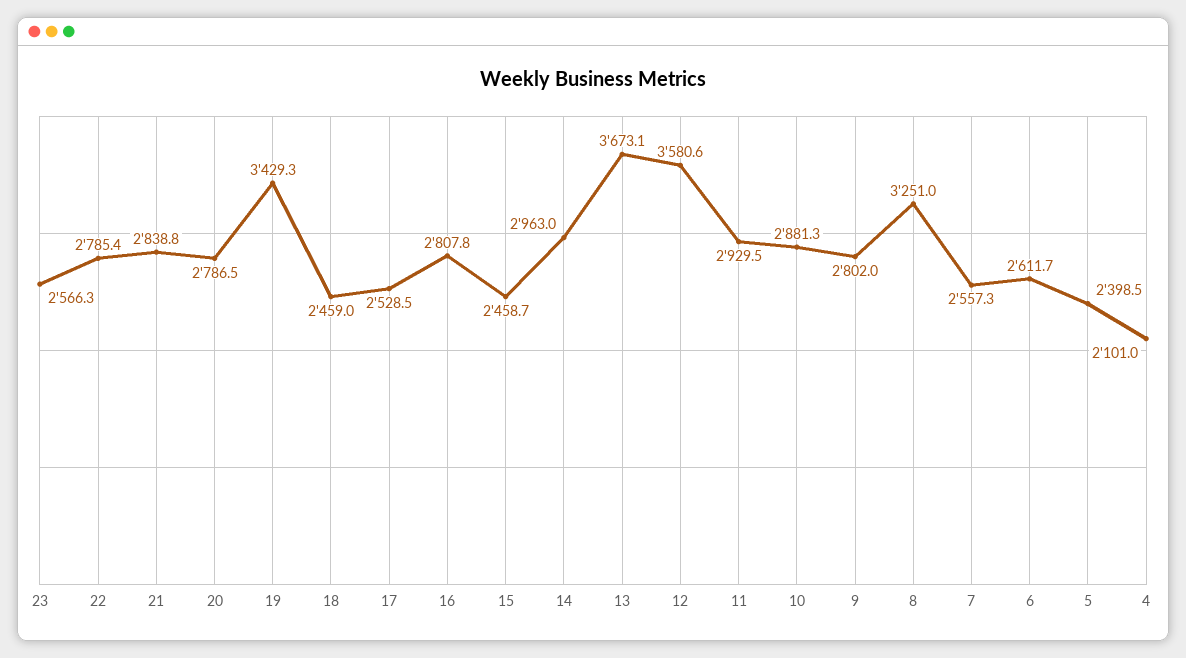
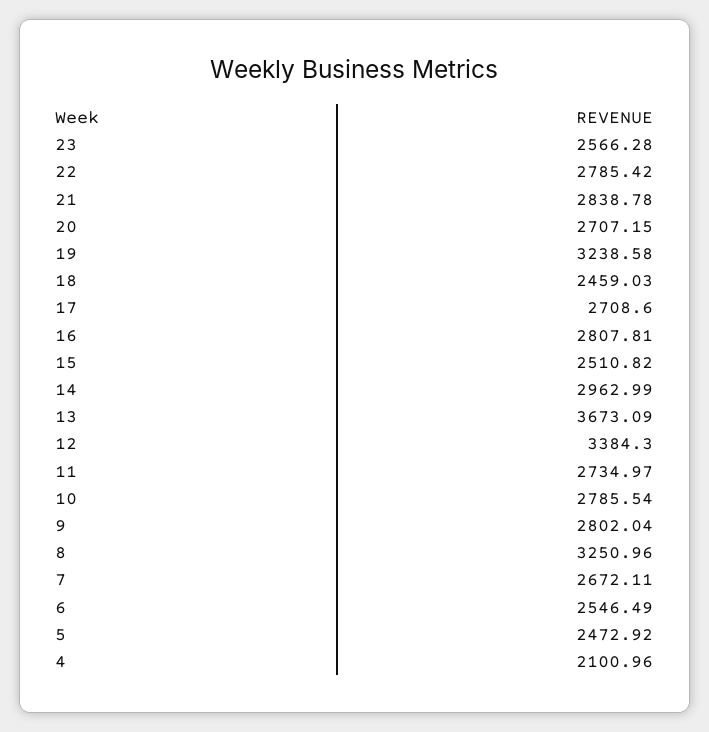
  {
    "23": 2566.28,
    "22": 2785.42,
    "21": 2838.78,
-   "20": 2786.5,
+   "20": 2707.15,
-   "19": 3429.3,
+   "19": 3238.58,
    "18": 2459.03,
-   "17": 2528.5,
+   "17": 2708.6,
    "16": 2807.81,
-   "15": 2458.7,
+   "15": 2510.82,
    "14": 2962.99,
    "13": 3673.09,
-   "12": 3580.6,
+   "12": 3384.3,
-   "11": 2929.5,
+   "11": 2734.97,
-   "10": 2881.3,
+   "10": 2785.54,
    "9": 2802.04,
    "8": 3250.96,
-   "7": 2557.3,
+   "7": 2672.11,
-   "6": 2611.7,
+   "6": 2546.49,
-   "5": 2398.5,
+   "5": 2472.92,
    "4": 2100.96
  }

